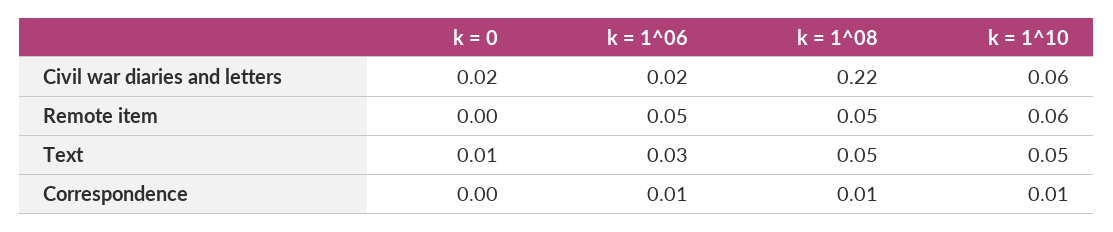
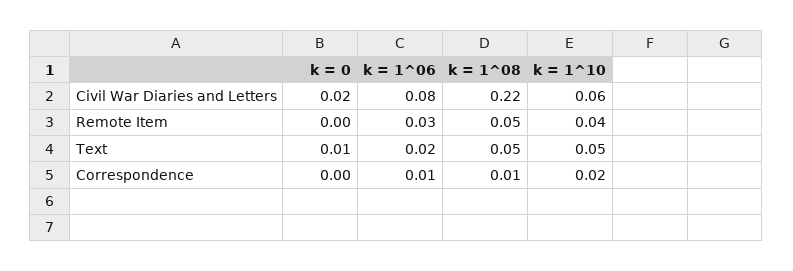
  {
    "k = 0": {
      "Civil war diaries and letters": 0.02,
      "Remote item": 0,
      "Text": 0.01,
      "Correspondence": 0
    },
    "k = 1^06": {
-     "Civil war diaries and letters": 0.02,
+     "Civil war diaries and letters": 0.08,
-     "Remote item": 0.05,
+     "Remote item": 0.03,
-     "Text": 0.03,
+     "Text": 0.02,
      "Correspondence": 0.01
    },
    "k = 1^08": {
      "Civil war diaries and letters": 0.22,
      "Remote item": 0.05,
      "Text": 0.05,
      "Correspondence": 0.01
    },
    "k = 1^10": {
      "Civil war diaries and letters": 0.06,
-     "Remote item": 0.06,
+     "Remote item": 0.04,
      "Text": 0.05,
-     "Correspondence": 0.01
+     "Correspondence": 0.02
    }
  }

